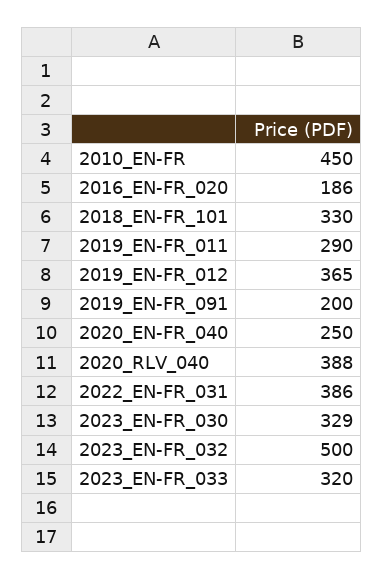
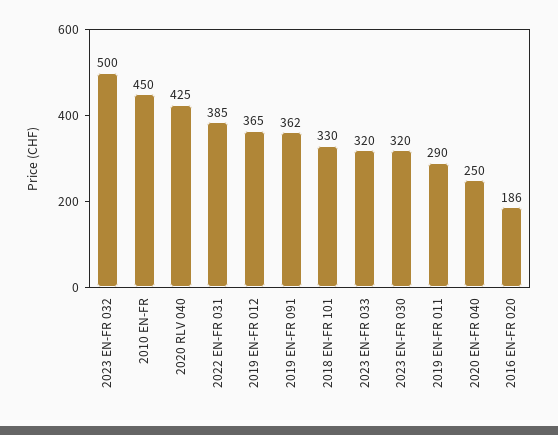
  {
    "2010_EN-FR": 450,
    "2016_EN-FR_020": 186,
    "2018_EN-FR_101": 330,
    "2019_EN-FR_011": 290,
    "2019_EN-FR_012": 365,
-   "2019_EN-FR_091": 200,
+   "2019_EN-FR_091": 362,
    "2020_EN-FR_040": 250,
-   "2020_RLV_040": 388,
+   "2020_RLV_040": 425,
-   "2022_EN-FR_031": 386,
+   "2022_EN-FR_031": 385,
-   "2023_EN-FR_030": 329,
+   "2023_EN-FR_030": 320,
    "2023_EN-FR_032": 500,
    "2023_EN-FR_033": 320
  }

